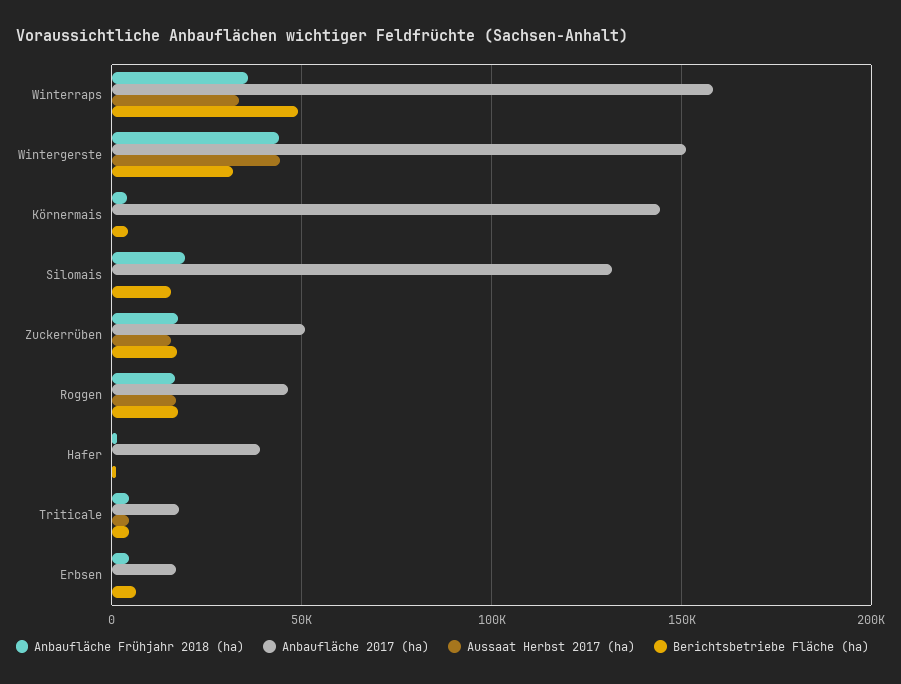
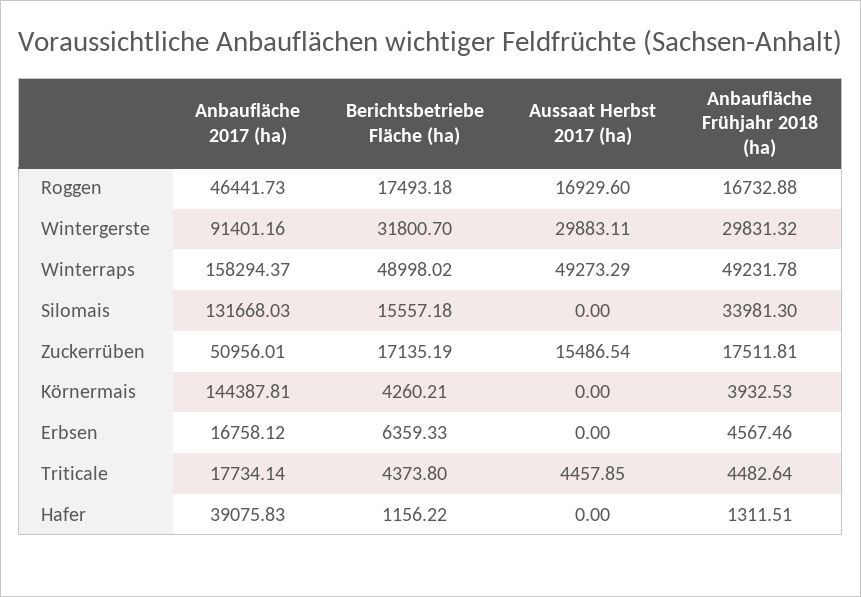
  {
    "Anbaufläche Frühjahr 2018 (ha)": {
-     "Winterraps": 35000,
+     "Winterraps": 49231.78,
-     "Wintergerste": 45000,
+     "Wintergerste": 29831.32,
      "Körnermais": 3932.53,
-     "Silomais": 20000,
+     "Silomais": 33981.3,
      "Zuckerrüben": 17511.81,
      "Roggen": 16732.88,
      "Hafer": 1311.51,
      "Triticale": 4482.64,
      "Erbsen": 4567.46
    },
    "Anbaufläche 2017 (ha)": {
      "Winterraps": 158294.37,
-     "Wintergerste": 150000,
+     "Wintergerste": 91401.16,
      "Körnermais": 144387.81,
      "Silomais": 131668.03,
      "Zuckerrüben": 50956.01,
      "Roggen": 46441.73,
      "Hafer": 39075.83,
      "Triticale": 17734.14,
      "Erbsen": 16758.12
    },
    "Aussaat Herbst 2017 (ha)": {
-     "Winterraps": 35000,
+     "Winterraps": 49273.29,
-     "Wintergerste": 45000,
+     "Wintergerste": 29883.11,
      "Körnermais": 0,
      "Silomais": 0,
      "Zuckerrüben": 15486.54,
      "Roggen": 16929.6,
      "Hafer": 0,
      "Triticale": 4457.85,
      "Erbsen": 0
    },
    "Berichtsbetriebe Fläche (ha)": {
      "Winterraps": 48998.02,
      "Wintergerste": 31800.7,
      "Körnermais": 4260.21,
      "Silomais": 15557.18,
      "Zuckerrüben": 17135.19,
      "Roggen": 17493.18,
      "Hafer": 1156.22,
      "Triticale": 4373.8,
      "Erbsen": 6359.33
    }
  }

